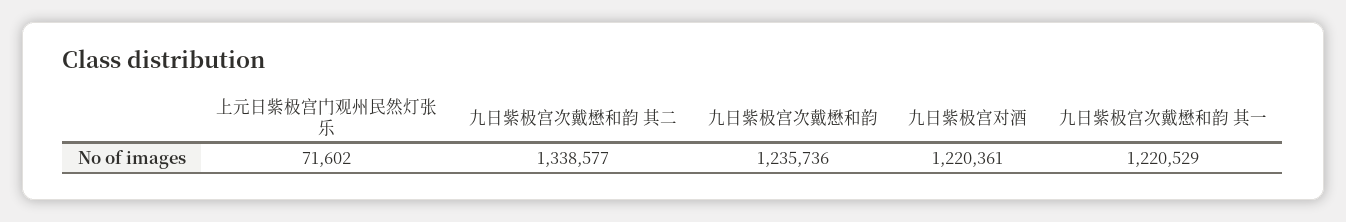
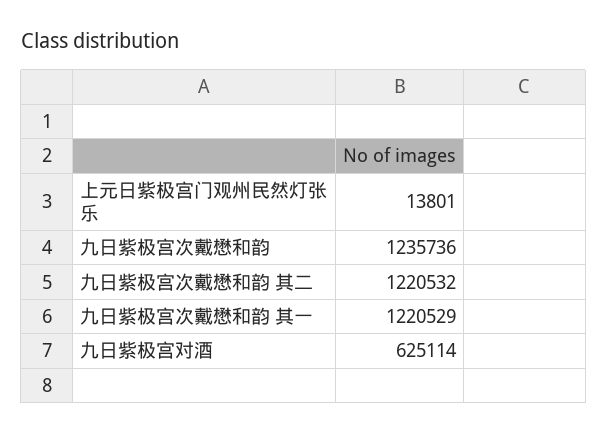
  {
-   "上元日紫极宫门观州民然灯张乐": 71602,
+   "上元日紫极宫门观州民然灯张乐": 13801,
-   "九日紫极宫次戴懋和韵 其二": 1338577,
+   "九日紫极宫次戴懋和韵 其二": 1220532,
    "九日紫极宫次戴懋和韵": 1235736,
-   "九日紫极宫对酒": 1220361,
+   "九日紫极宫对酒": 625114,
    "九日紫极宫次戴懋和韵 其一": 1220529
  }

